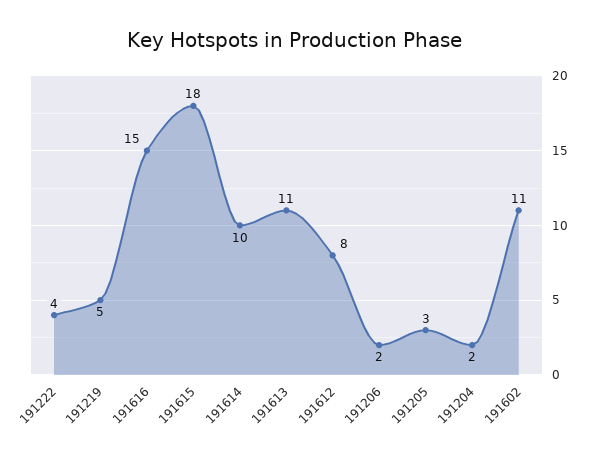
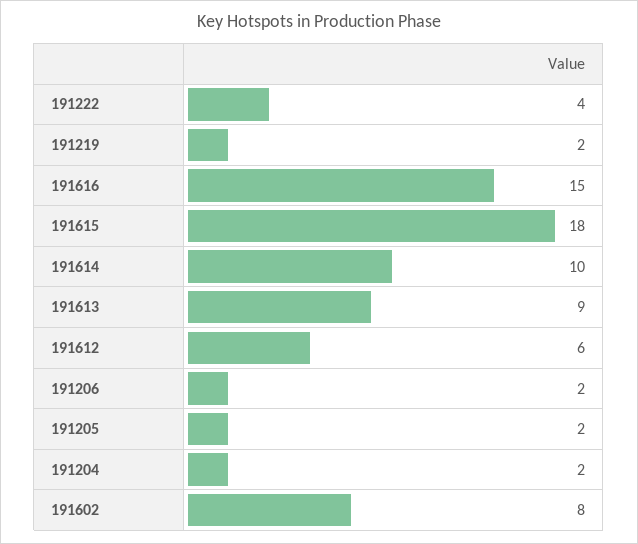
  {
    "191222": 4,
-   "191219": 5,
+   "191219": 2,
    "191616": 15,
    "191615": 18,
    "191614": 10,
-   "191613": 11,
+   "191613": 9,
-   "191612": 8,
+   "191612": 6,
    "191206": 2,
-   "191205": 3,
+   "191205": 2,
    "191204": 2,
-   "191602": 11
+   "191602": 8
  }

